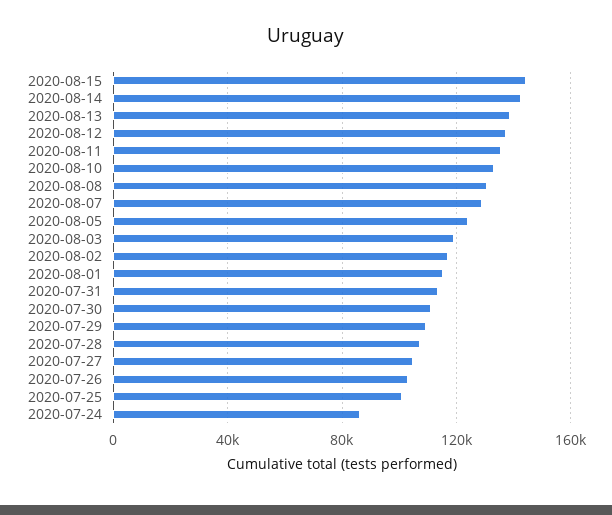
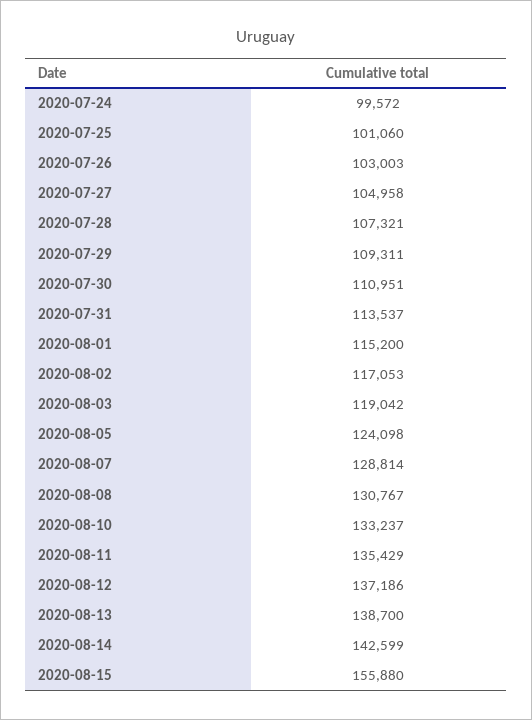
  {
-   "2020-08-15": 145000,
+   "2020-08-15": 155880,
    "2020-08-14": 142599,
    "2020-08-13": 138700,
    "2020-08-12": 137186,
    "2020-08-11": 135429,
    "2020-08-10": 133237,
    "2020-08-08": 130767,
    "2020-08-07": 128814,
    "2020-08-05": 124098,
    "2020-08-03": 119042,
    "2020-08-02": 117053,
    "2020-08-01": 115200,
    "2020-07-31": 113537,
    "2020-07-30": 110951,
    "2020-07-29": 109311,
    "2020-07-28": 107321,
    "2020-07-27": 104958,
    "2020-07-26": 103003,
    "2020-07-25": 101060,
-   "2020-07-24": 85000
+   "2020-07-24": 99572
  }

